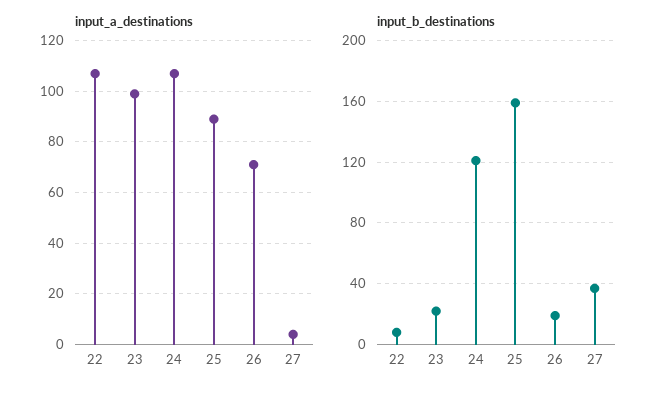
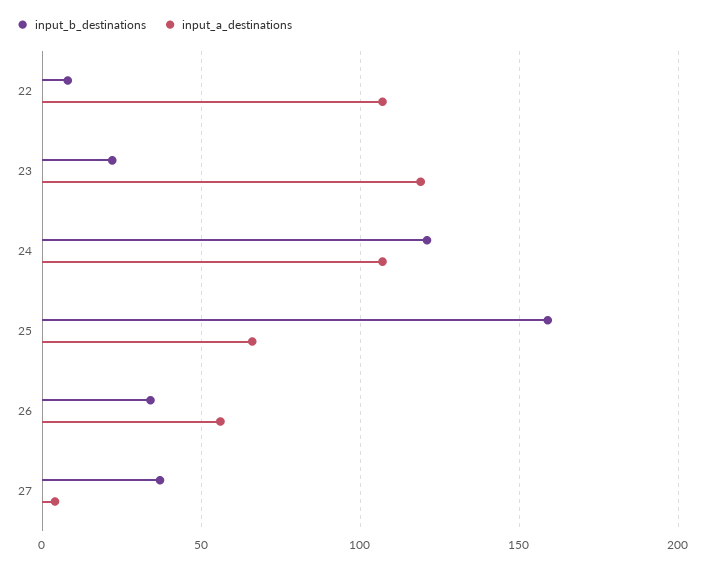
  {
    "input_a_destinations": {
      "22": 105,
-     "23": 100,
+     "23": 120,
      "24": 105,
-     "25": 90,
+     "25": 65,
-     "26": 70,
+     "26": 55,
      "27": 5
    },
    "input_b_destinations": {
      "22": 10,
      "23": 20,
      "24": 120,
      "25": 160,
-     "26": 20,
+     "26": 35,
      "27": 35
    }
  }

